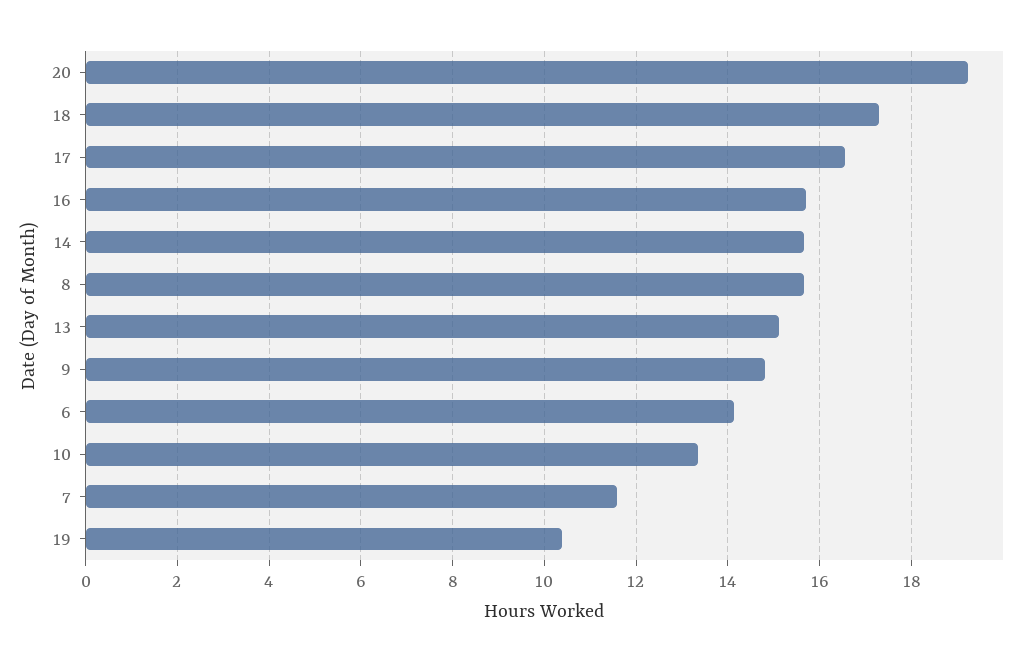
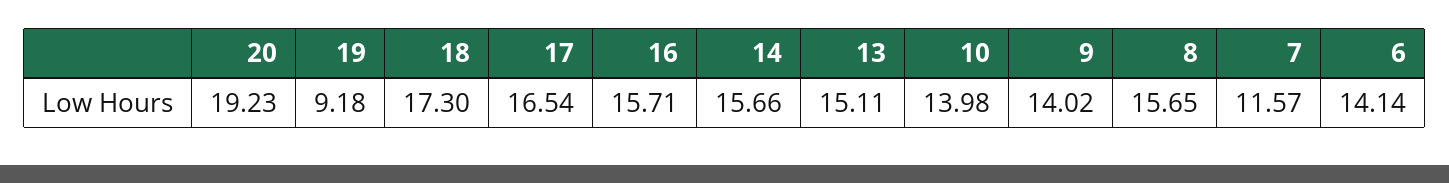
  {
    "20": 19.23,
    "18": 17.3,
    "17": 16.54,
    "16": 15.71,
    "14": 15.66,
    "8": 15.65,
    "13": 15.11,
-   "9": 14.8,
+   "9": 14.02,
    "6": 14.14,
-   "10": 13.4,
+   "10": 13.98,
    "7": 11.57,
-   "19": 10.4
+   "19": 9.18
  }

